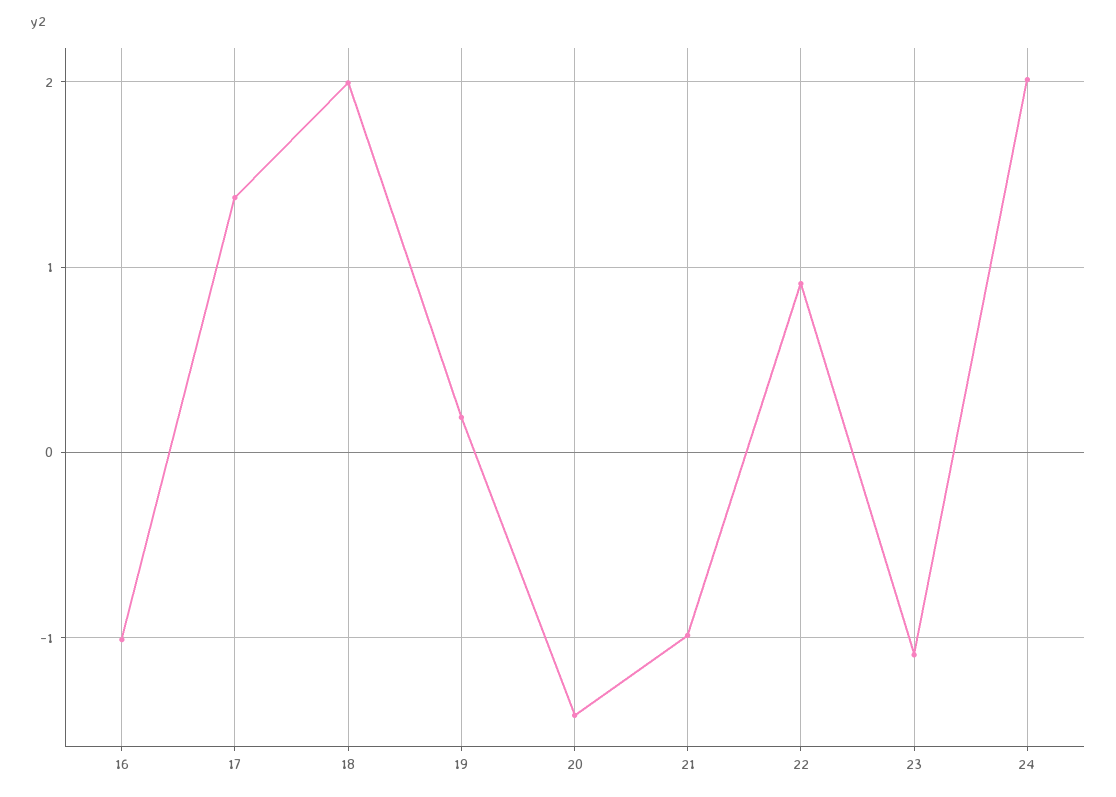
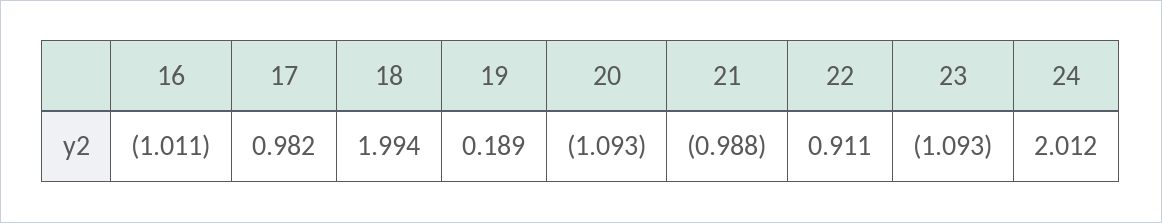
  {
    "16": -1.011,
-   "17": 1.4,
+   "17": 0.982,
    "18": 1.994,
    "19": 0.189,
-   "20": -1.4,
+   "20": -1.093,
    "21": -0.988,
    "22": 0.911,
    "23": -1.093,
    "24": 2.012
  }

